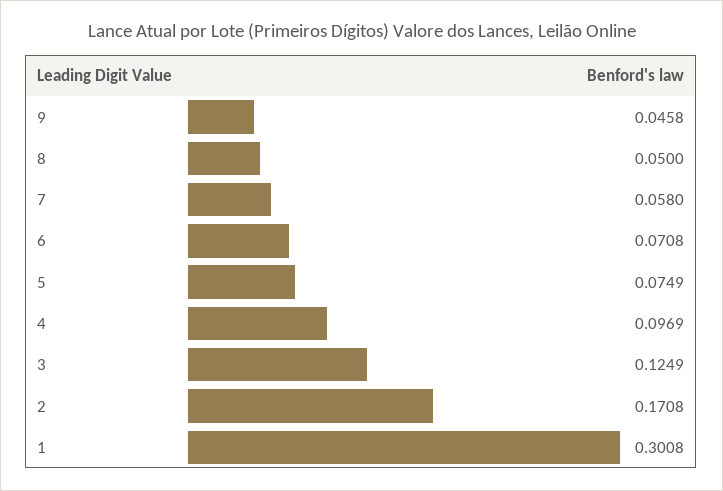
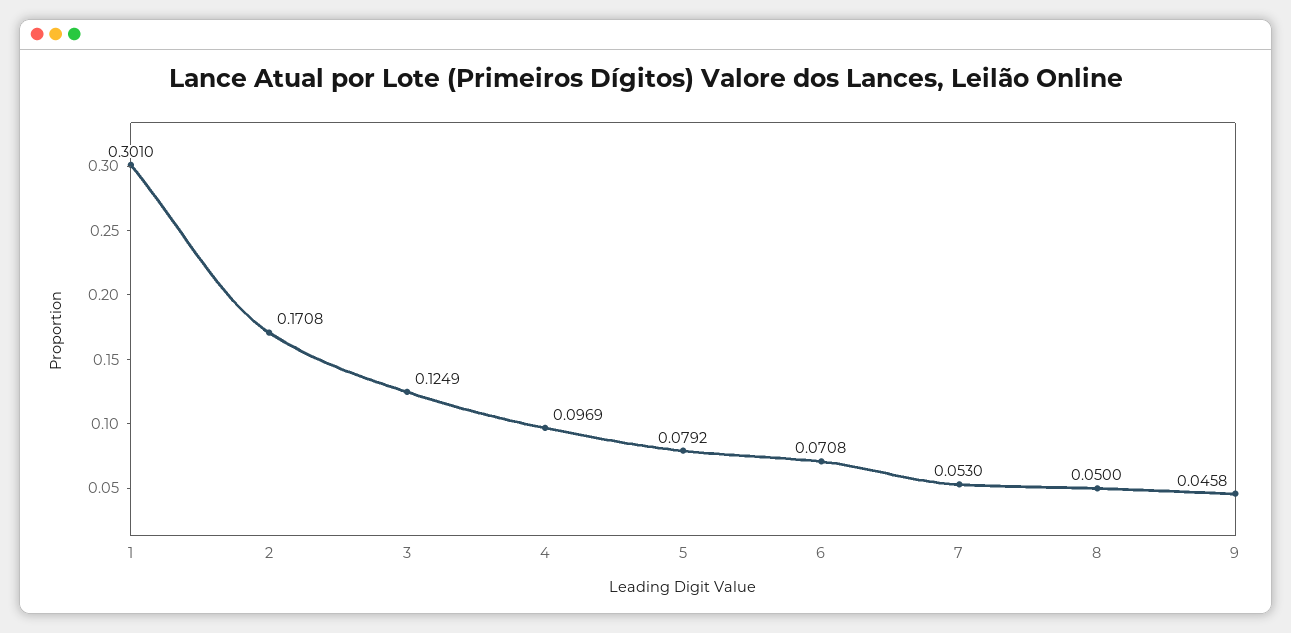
  {
    "9": 0.0458,
    "8": 0.05,
-   "7": 0.058,
+   "7": 0.053,
    "6": 0.0708,
-   "5": 0.0749,
+   "5": 0.0792,
    "4": 0.0969,
    "3": 0.1249,
    "2": 0.1708,
-   "1": 0.3008
+   "1": 0.301
  }

